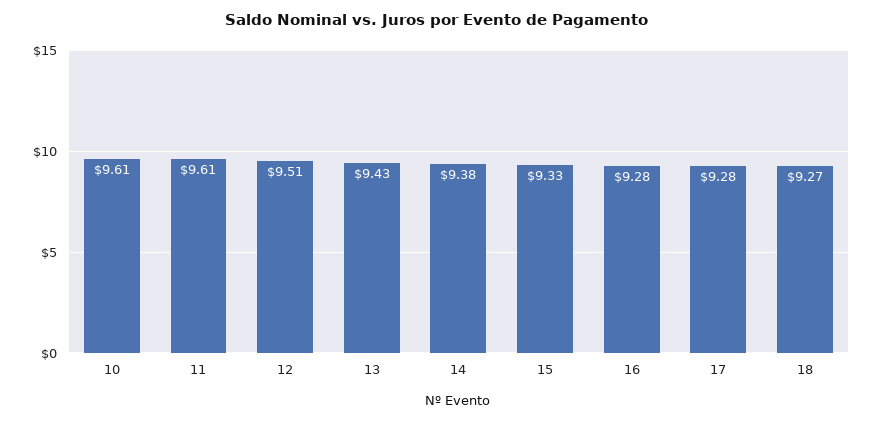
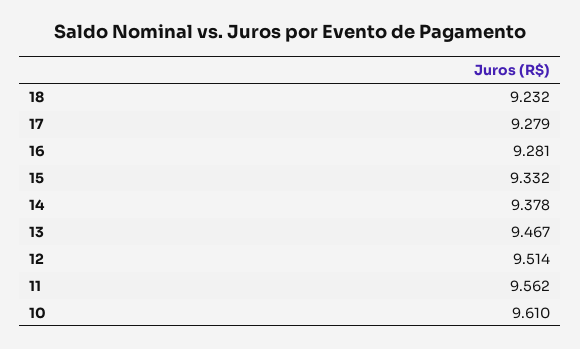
  {
    "10": 9.61,
-   "11": 9.61,
+   "11": 9.562,
    "12": 9.514,
-   "13": 9.43,
+   "13": 9.467,
    "14": 9.378,
    "15": 9.332,
    "16": 9.281,
    "17": 9.279,
-   "18": 9.27
+   "18": 9.232
  }

